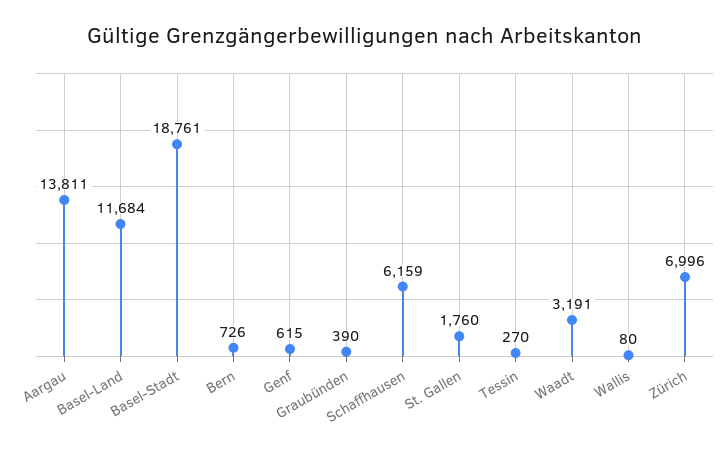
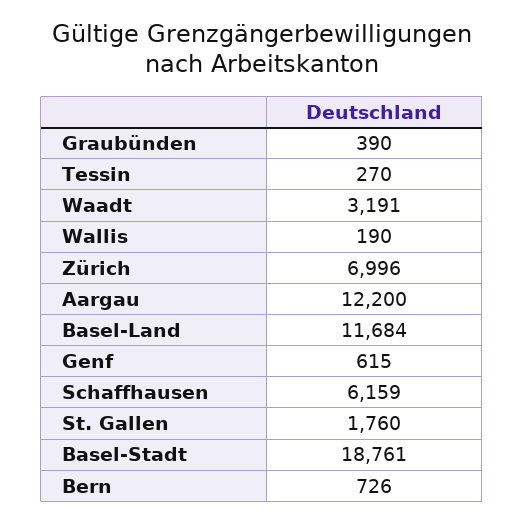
  {
-   "Aargau": 13811,
+   "Aargau": 12200,
    "Basel-Land": 11684,
    "Basel-Stadt": 18761,
    "Bern": 726,
    "Genf": 615,
    "Graubünden": 390,
    "Schaffhausen": 6159,
    "St. Gallen": 1760,
    "Tessin": 270,
    "Waadt": 3191,
-   "Wallis": 80,
+   "Wallis": 190,
    "Zürich": 6996
  }

